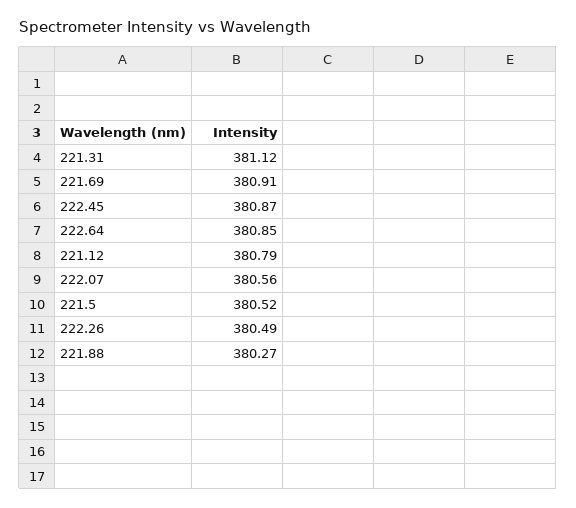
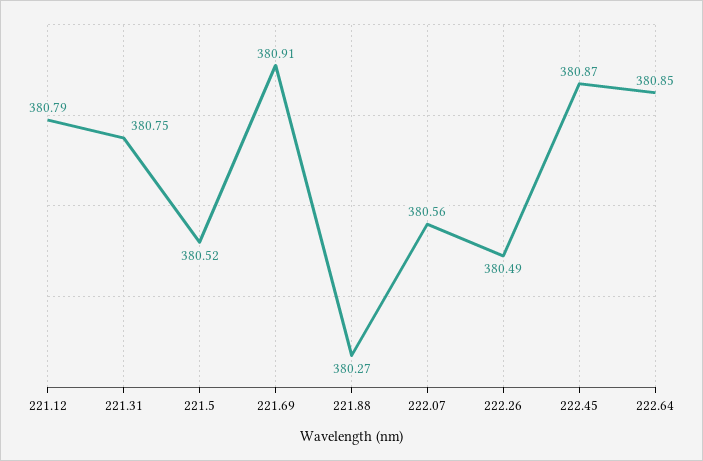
  {
-   "221.31": 381.12,
+   "221.31": 380.75,
    "221.69": 380.91,
    "222.45": 380.87,
    "222.64": 380.85,
    "221.12": 380.79,
    "222.07": 380.56,
    "221.5": 380.52,
    "222.26": 380.49,
    "221.88": 380.27
  }

